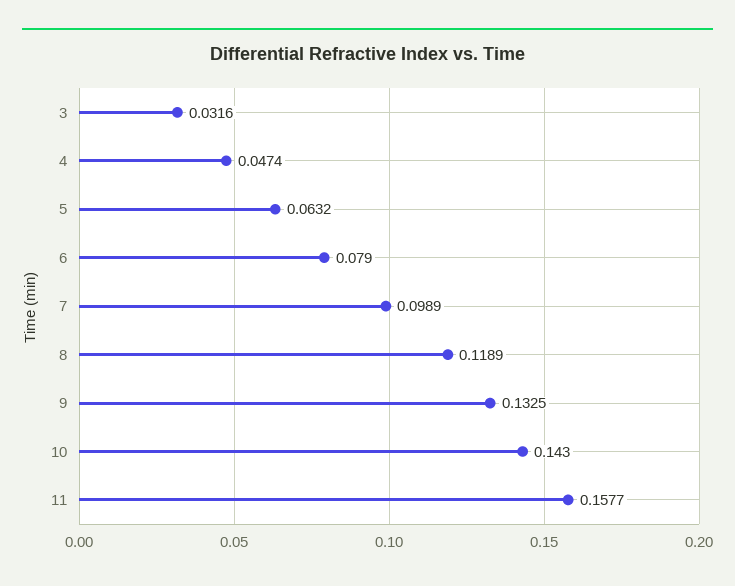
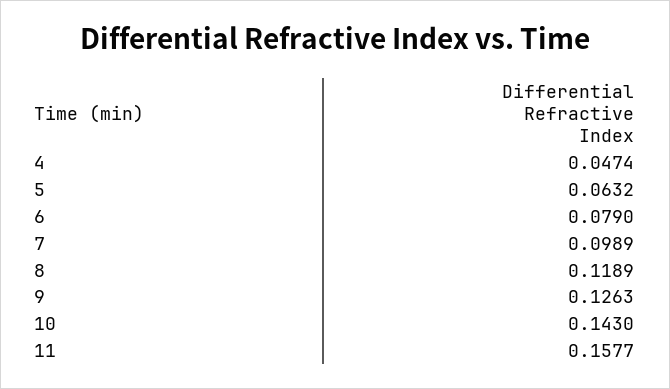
  {
-   "3": 0.0316,
    "4": 0.0474,
    "5": 0.0632,
    "6": 0.079,
    "7": 0.0989,
    "8": 0.1189,
-   "9": 0.1325,
+   "9": 0.1263,
    "10": 0.143,
    "11": 0.1577
  }

